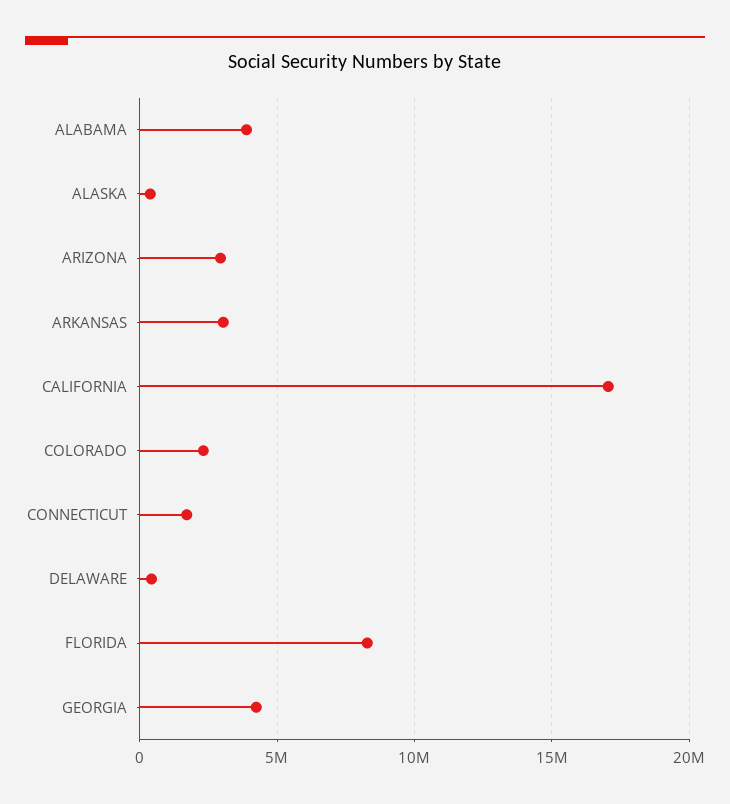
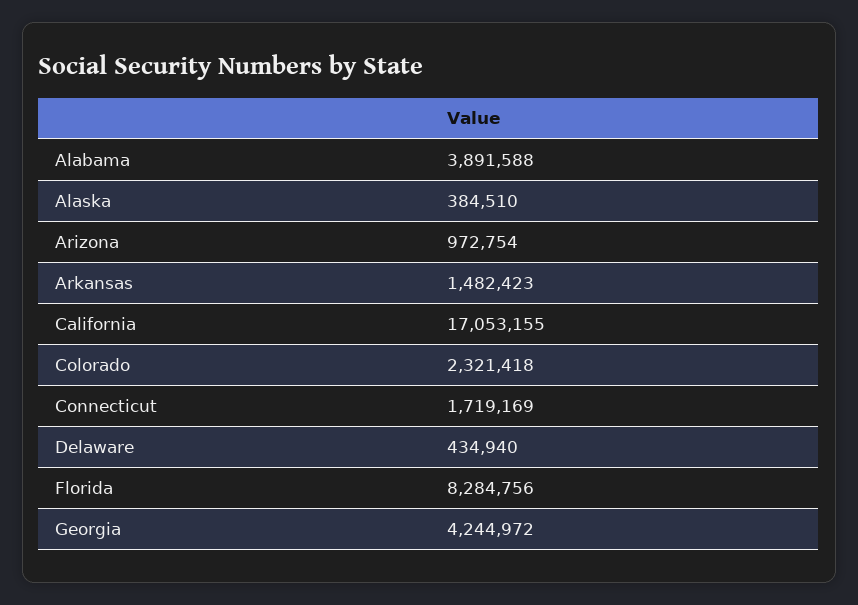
  {
    "ALABAMA": 3891588,
    "ALASKA": 384510,
-   "ARIZONA": 3000000,
+   "ARIZONA": 972754,
-   "ARKANSAS": 3000000,
+   "ARKANSAS": 1482423,
    "CALIFORNIA": 17053155,
    "COLORADO": 2321418,
    "CONNECTICUT": 1719169,
    "DELAWARE": 434940,
    "FLORIDA": 8284756,
    "GEORGIA": 4244972
  }

